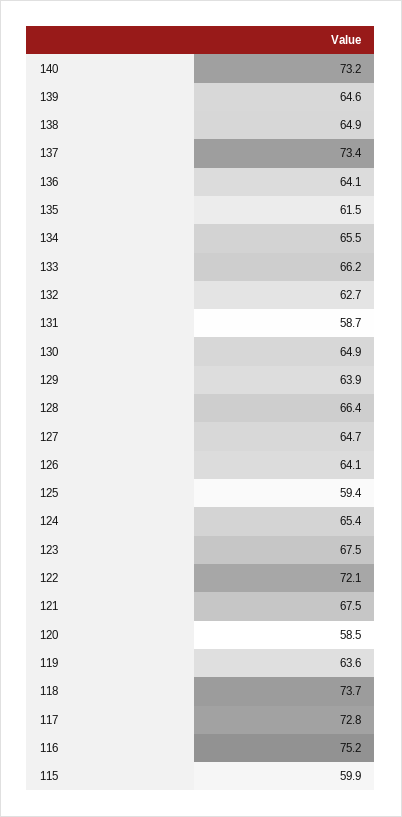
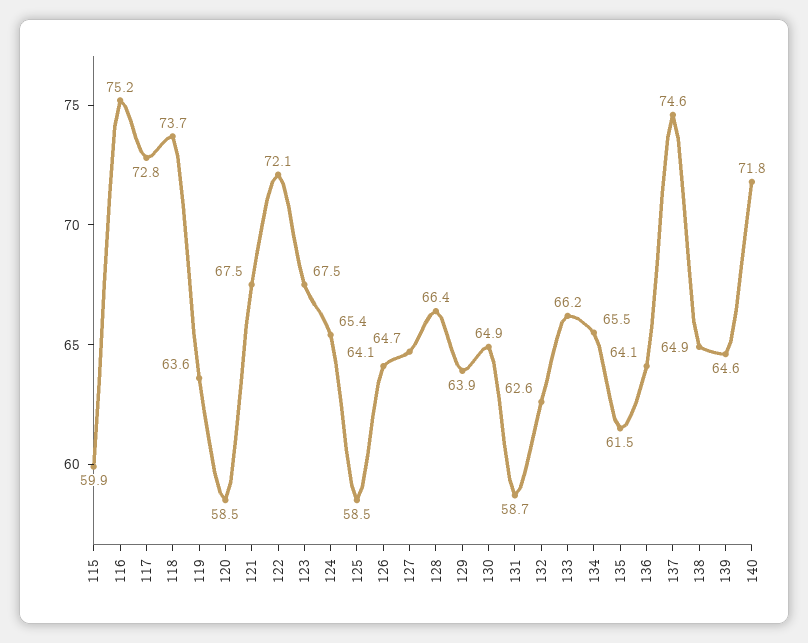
  {
-   "140": 73.2,
+   "140": 71.8,
    "139": 64.6,
    "138": 64.9,
-   "137": 73.4,
+   "137": 74.6,
    "136": 64.1,
    "135": 61.5,
    "134": 65.5,
    "133": 66.2,
-   "132": 62.7,
+   "132": 62.6,
    "131": 58.7,
    "130": 64.9,
    "129": 63.9,
    "128": 66.4,
    "127": 64.7,
    "126": 64.1,
-   "125": 59.4,
+   "125": 58.5,
    "124": 65.4,
    "123": 67.5,
    "122": 72.1,
    "121": 67.5,
    "120": 58.5,
    "119": 63.6,
    "118": 73.7,
    "117": 72.8,
    "116": 75.2,
    "115": 59.9
  }

